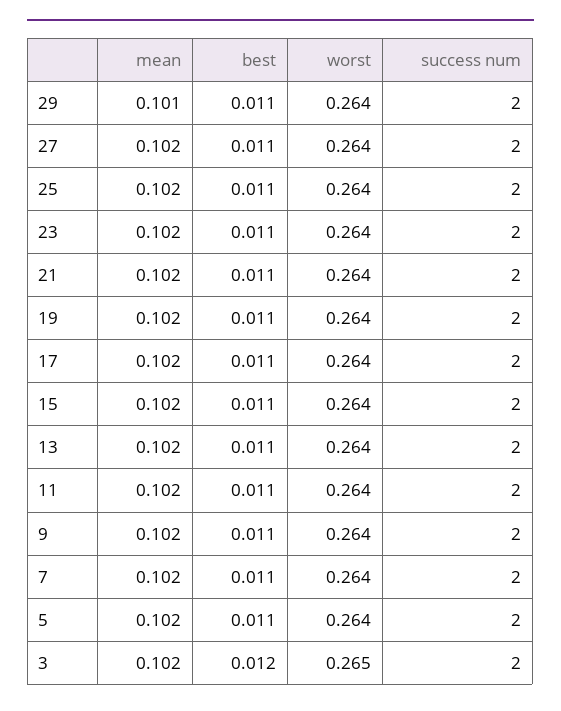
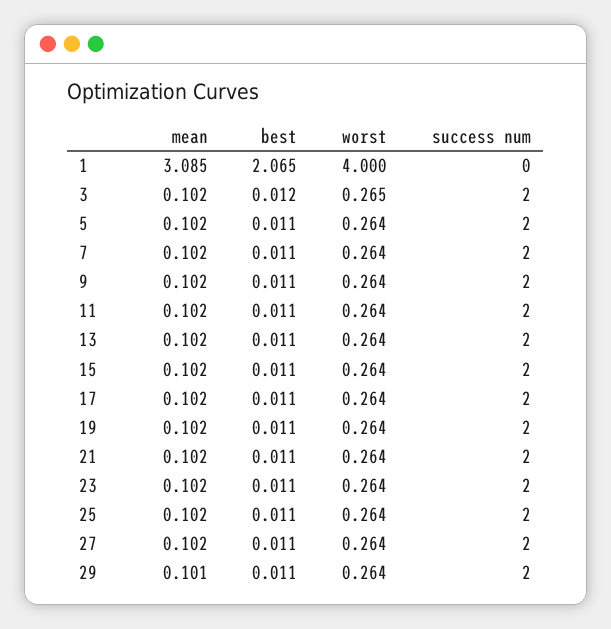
  {
    "mean": {
      "29": 0.101,
      "27": 0.102,
      "25": 0.102,
      "23": 0.102,
      "21": 0.102,
      "19": 0.102,
      "17": 0.102,
      "15": 0.102,
      "13": 0.102,
      "11": 0.102,
      "9": 0.102,
      "7": 0.102,
      "5": 0.102,
-     "3": 0.102
+     "3": 0.102,
+     "1": 3.085
    },
    "best": {
      "29": 0.011,
      "27": 0.011,
      "25": 0.011,
      "23": 0.011,
      "21": 0.011,
      "19": 0.011,
      "17": 0.011,
      "15": 0.011,
      "13": 0.011,
      "11": 0.011,
      "9": 0.011,
      "7": 0.011,
      "5": 0.011,
-     "3": 0.012
+     "3": 0.012,
+     "1": 2.065
    },
    "worst": {
      "29": 0.264,
      "27": 0.264,
      "25": 0.264,
      "23": 0.264,
      "21": 0.264,
      "19": 0.264,
      "17": 0.264,
      "15": 0.264,
      "13": 0.264,
      "11": 0.264,
      "9": 0.264,
      "7": 0.264,
      "5": 0.264,
-     "3": 0.265
+     "3": 0.265,
+     "1": 4
    },
    "success num": {
      "29": 2,
      "27": 2,
      "25": 2,
      "23": 2,
      "21": 2,
      "19": 2,
      "17": 2,
      "15": 2,
      "13": 2,
      "11": 2,
      "9": 2,
      "7": 2,
      "5": 2,
-     "3": 2
+     "3": 2,
+     "1": 0
    }
  }

